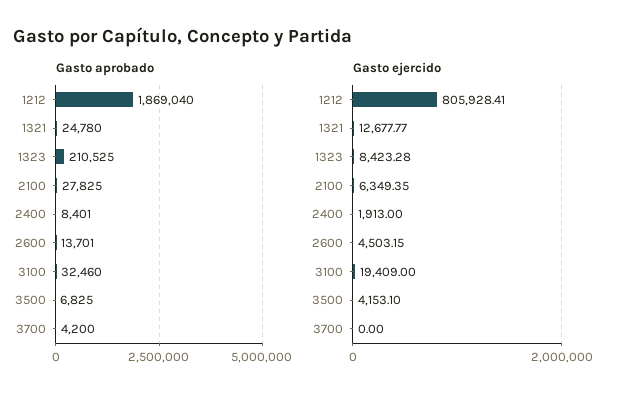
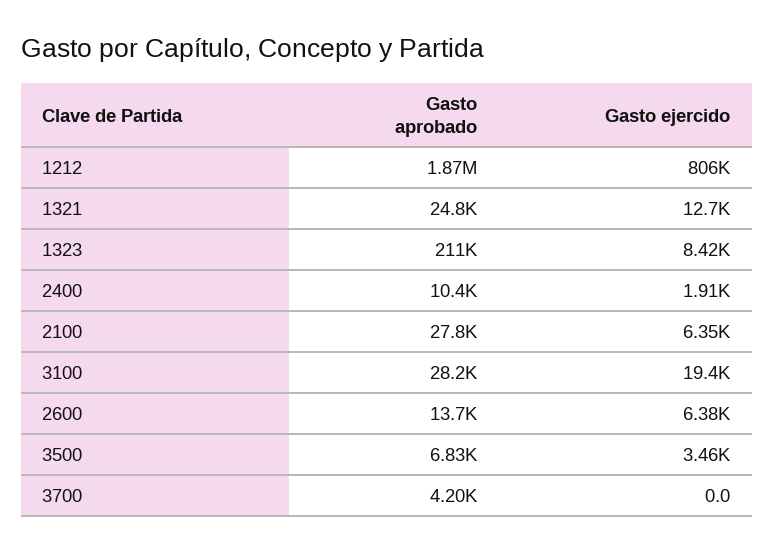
  {
    "Gasto aprobado": {
      "1212": 1869040,
      "1321": 24780,
      "1323": 210525,
      "2100": 27825,
-     "2400": 8401,
+     "2400": 10400,
      "2600": 13701,
-     "3100": 32460,
+     "3100": 28200,
      "3500": 6825,
      "3700": 4200
    },
    "Gasto ejercido": {
      "1212": 805928.41,
      "1321": 12677.77,
      "1323": 8423.28,
      "2100": 6349.35,
      "2400": 1913,
-     "2600": 4503.15,
+     "2600": 6380,
      "3100": 19409,
-     "3500": 4153.1,
+     "3500": 3460,
      "3700": 0
    }
  }

